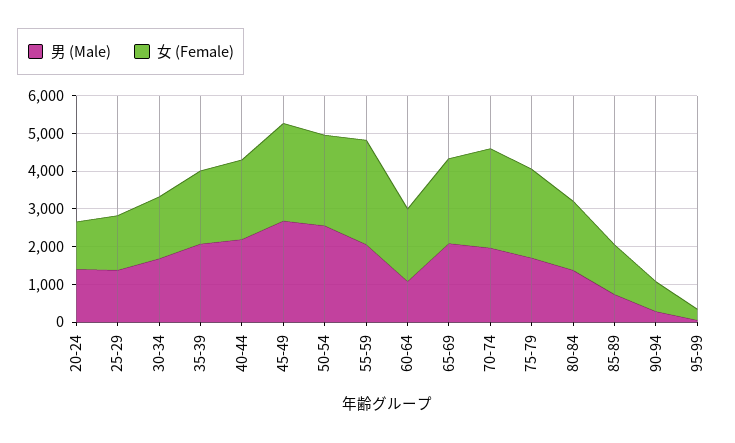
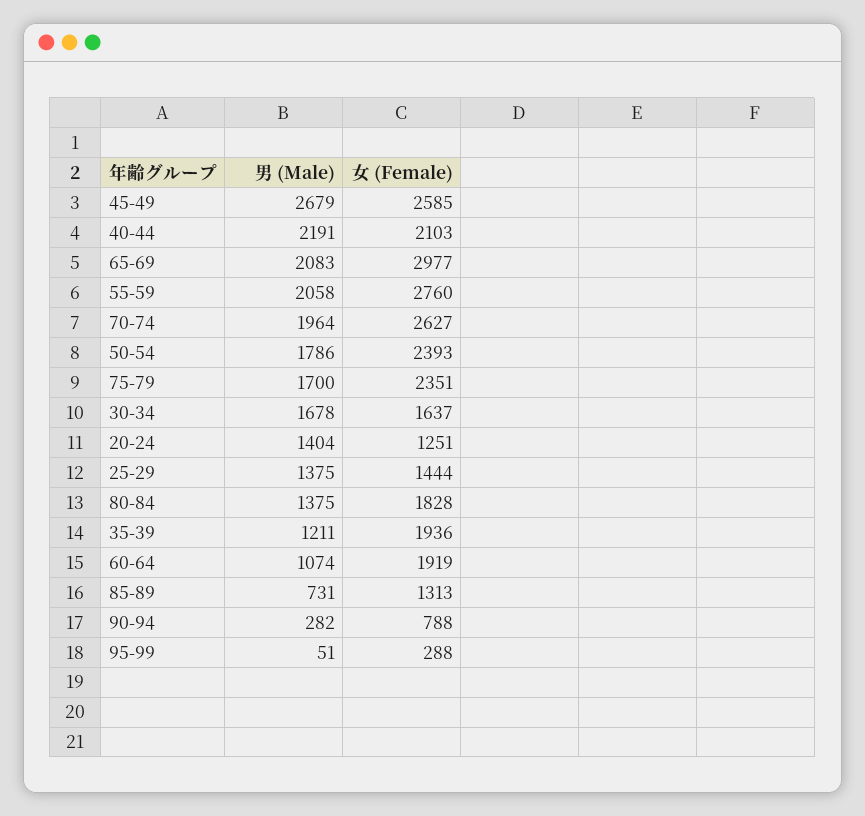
  {
    "男 (Male)": {
      "20-24": 1404,
      "25-29": 1375,
      "30-34": 1678,
-     "35-39": 2000,
+     "35-39": 1211,
      "40-44": 2191,
      "45-49": 2679,
-     "50-54": 2500,
+     "50-54": 1786,
      "55-59": 2058,
      "60-64": 1074,
      "65-69": 2083,
      "70-74": 1964,
      "75-79": 1700,
      "80-84": 1375,
      "85-89": 731,
      "90-94": 282,
      "95-99": 51
    },
    "女 (Female)": {
      "20-24": 1251,
      "25-29": 1444,
      "30-34": 1637,
      "35-39": 1936,
      "40-44": 2103,
      "45-49": 2585,
      "50-54": 2393,
      "55-59": 2760,
      "60-64": 1919,
-     "65-69": 2250,
+     "65-69": 2977,
      "70-74": 2627,
      "75-79": 2351,
      "80-84": 1828,
      "85-89": 1313,
      "90-94": 788,
      "95-99": 288
    }
  }

